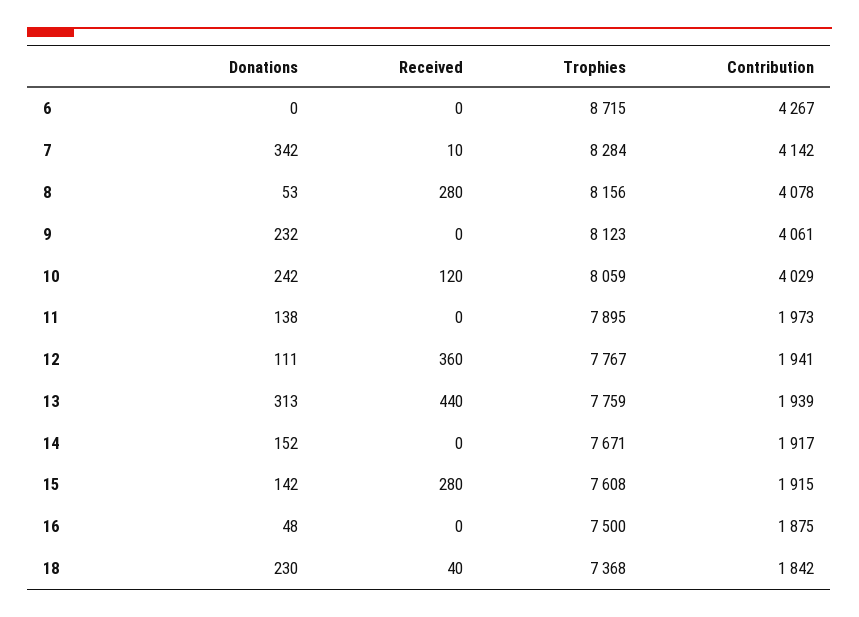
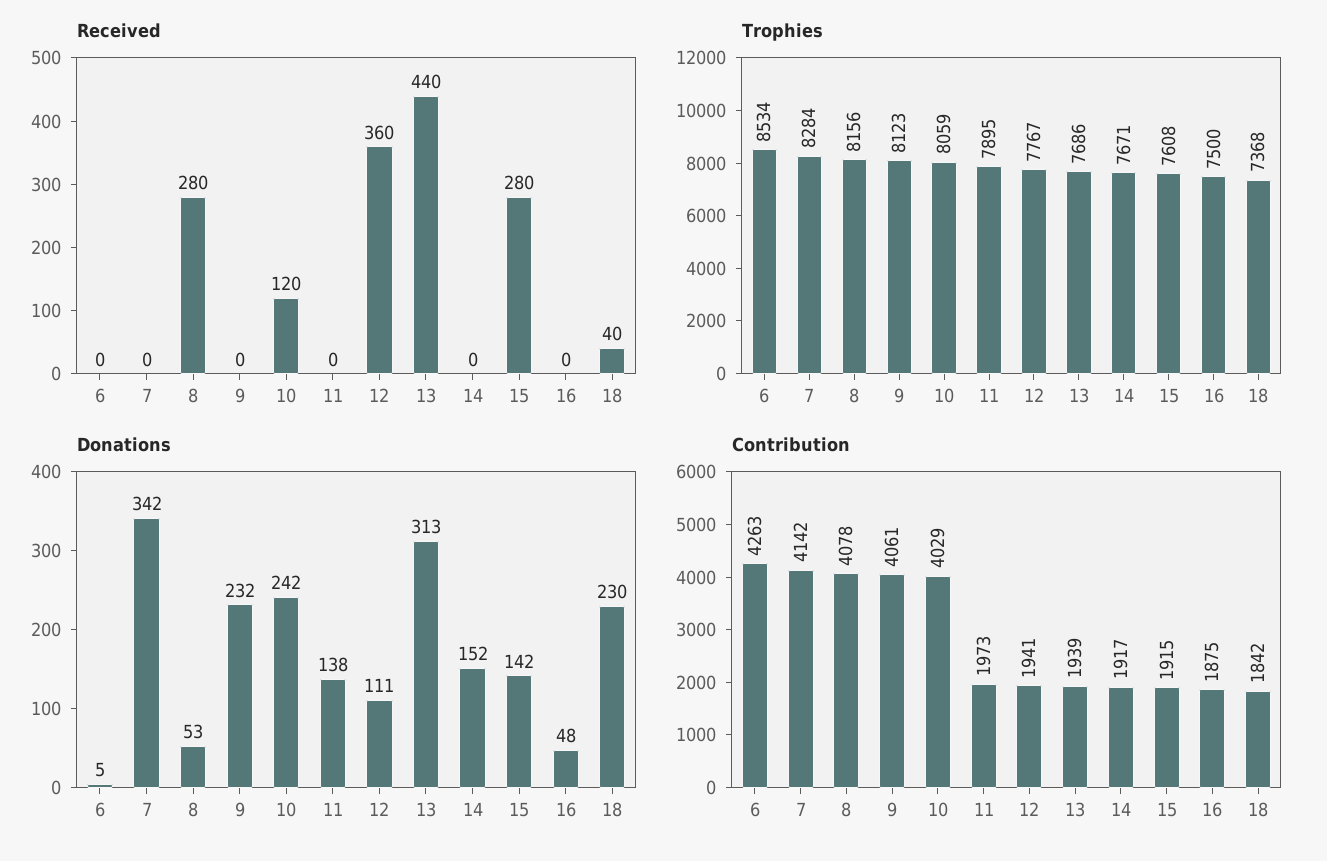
  {
    "Donations": {
-     "6": 0,
+     "6": 5,
      "7": 342,
      "8": 53,
      "9": 232,
      "10": 242,
      "11": 138,
      "12": 111,
      "13": 313,
      "14": 152,
      "15": 142,
      "16": 48,
      "18": 230
    },
    "Received": {
      "6": 0,
-     "7": 10,
+     "7": 0,
      "8": 280,
      "9": 0,
      "10": 120,
      "11": 0,
      "12": 360,
      "13": 440,
      "14": 0,
      "15": 280,
      "16": 0,
      "18": 40
    },
    "Trophies": {
-     "6": 8715,
+     "6": 8534,
      "7": 8284,
      "8": 8156,
      "9": 8123,
      "10": 8059,
      "11": 7895,
      "12": 7767,
-     "13": 7759,
+     "13": 7686,
      "14": 7671,
      "15": 7608,
      "16": 7500,
      "18": 7368
    },
    "Contribution": {
-     "6": 4267,
+     "6": 4263,
      "7": 4142,
      "8": 4078,
      "9": 4061,
      "10": 4029,
      "11": 1973,
      "12": 1941,
      "13": 1939,
      "14": 1917,
      "15": 1915,
      "16": 1875,
      "18": 1842
    }
  }

